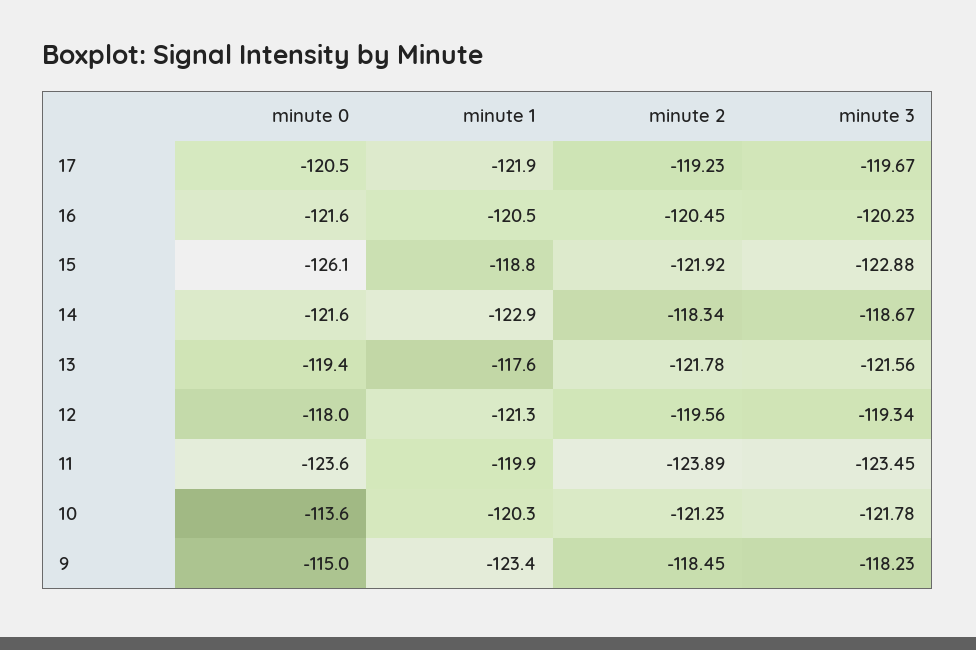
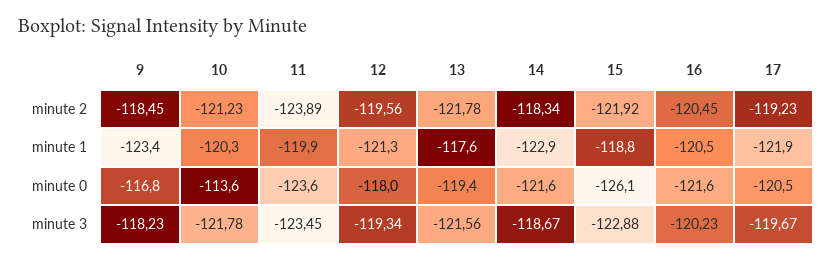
  {
    "minute 0": {
      "17": -120.5,
      "16": -121.6,
      "15": -126.1,
      "14": -121.6,
      "13": -119.4,
      "12": -118,
      "11": -123.6,
      "10": -113.6,
-     "9": -115
+     "9": -116.8
    },
    "minute 1": {
      "17": -121.9,
      "16": -120.5,
      "15": -118.8,
      "14": -122.9,
      "13": -117.6,
      "12": -121.3,
      "11": -119.9,
      "10": -120.3,
      "9": -123.4
    },
    "minute 2": {
      "17": -119.23,
      "16": -120.45,
      "15": -121.92,
      "14": -118.34,
      "13": -121.78,
      "12": -119.56,
      "11": -123.89,
      "10": -121.23,
      "9": -118.45
    },
    "minute 3": {
      "17": -119.67,
      "16": -120.23,
      "15": -122.88,
      "14": -118.67,
      "13": -121.56,
      "12": -119.34,
      "11": -123.45,
      "10": -121.78,
      "9": -118.23
    }
  }

